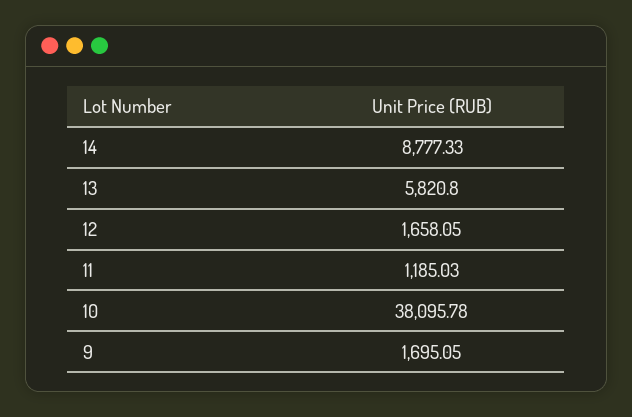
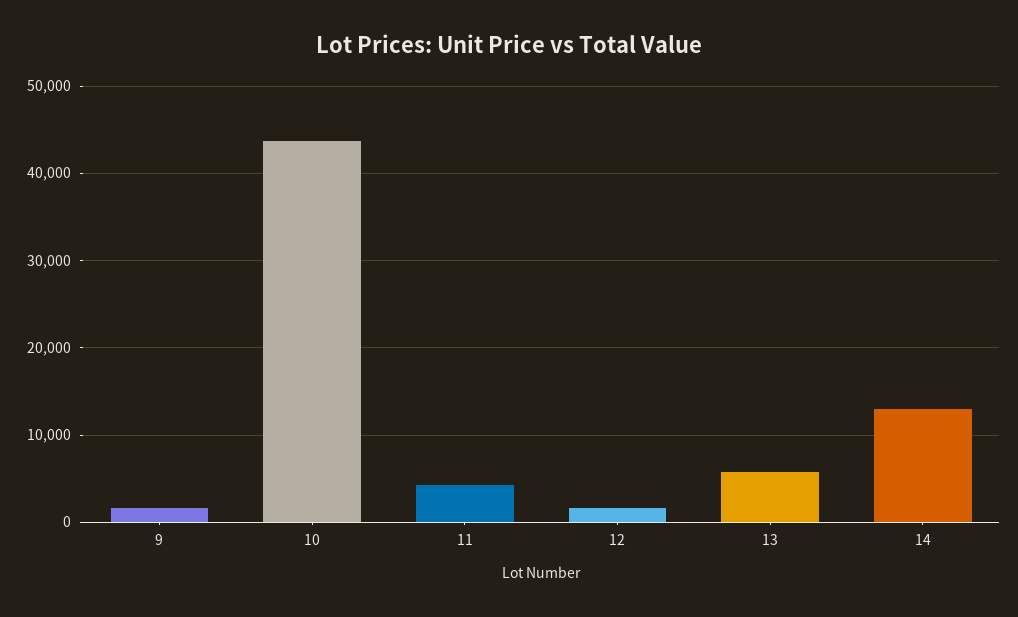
  {
-   "14": 8777.33,
+   "14": 13000,
    "13": 5820.8,
    "12": 1658.05,
-   "11": 1185.03,
+   "11": 4000,
-   "10": 38095.78,
+   "10": 44000,
    "9": 1695.05
  }

